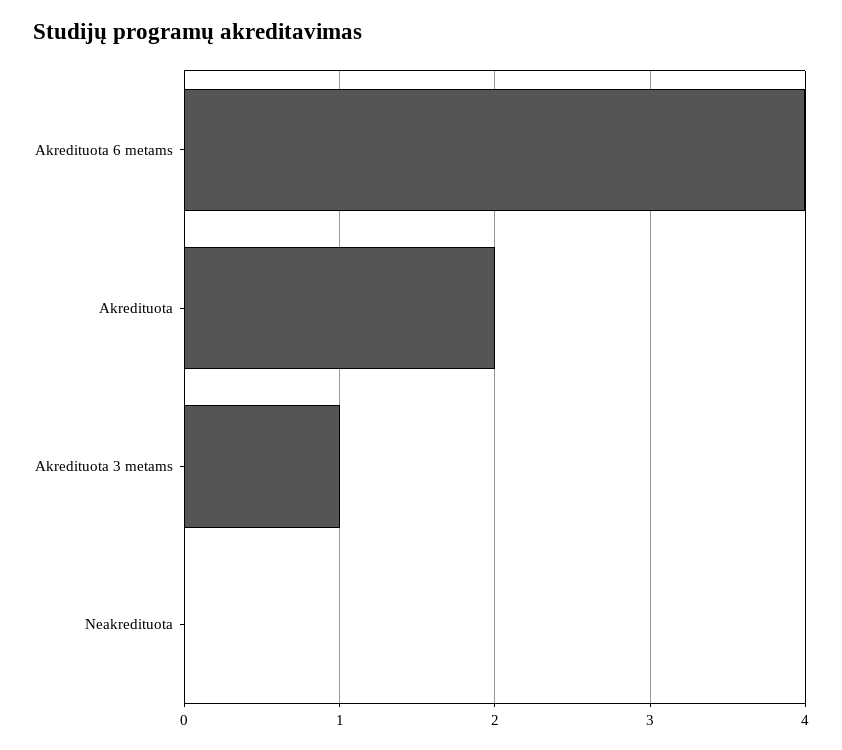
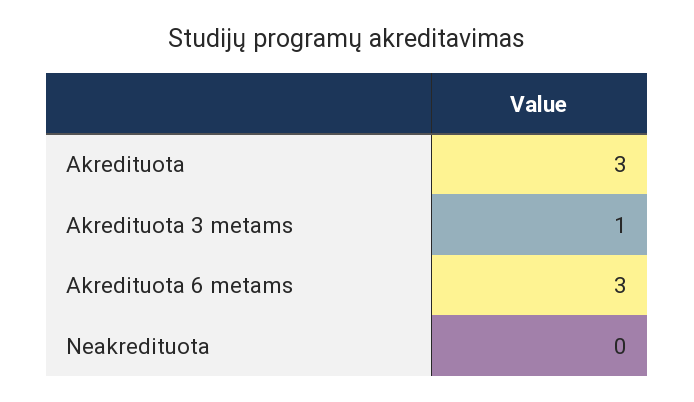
  {
-   "Akredituota 6 metams": 4,
+   "Akredituota 6 metams": 3,
-   "Akredituota": 2,
+   "Akredituota": 3,
    "Akredituota 3 metams": 1,
    "Neakredituota": 0
  }

